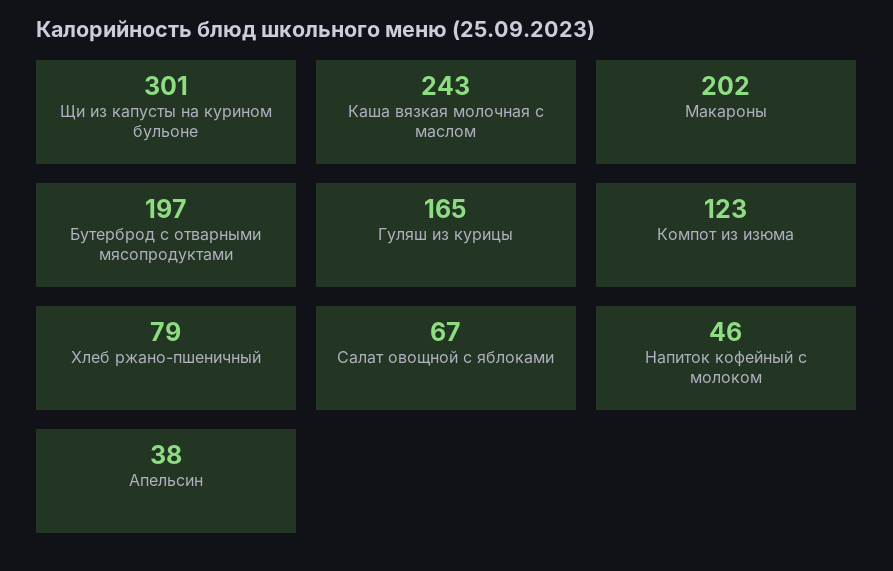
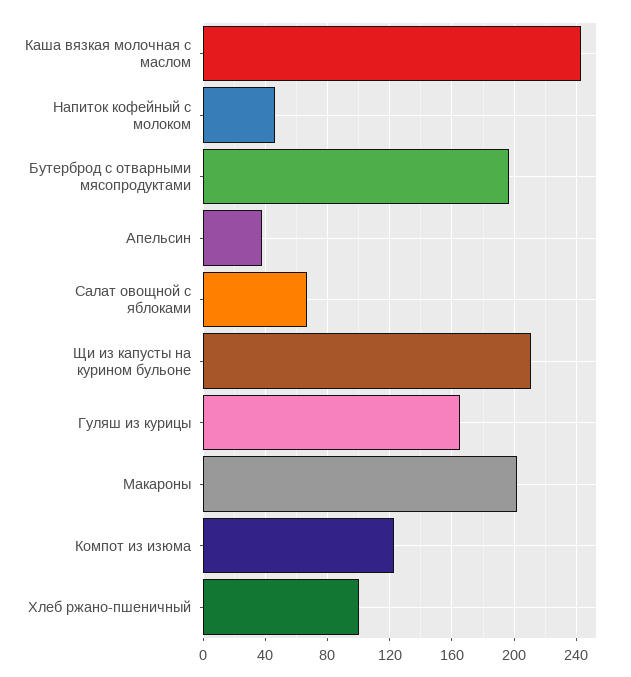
  {
-   "Щи из капусты на курином бульоне": 301,
+   "Щи из капусты на курином бульоне": 210,
    "Каша вязкая молочная с маслом": 243,
    "Макароны": 202,
    "Бутерброд с отварными мясопродуктами": 197,
    "Гуляш из курицы": 165,
    "Компот из изюма": 123,
-   "Хлеб ржано-пшеничный": 79,
+   "Хлеб ржано-пшеничный": 100,
    "Салат овощной с яблоками": 67,
    "Напиток кофейный с молоком": 46,
    "Апельсин": 38
  }

